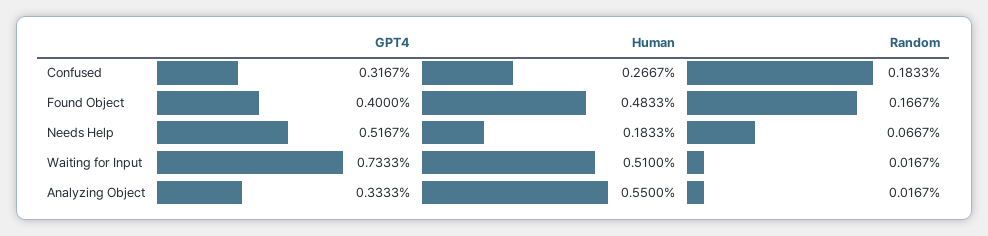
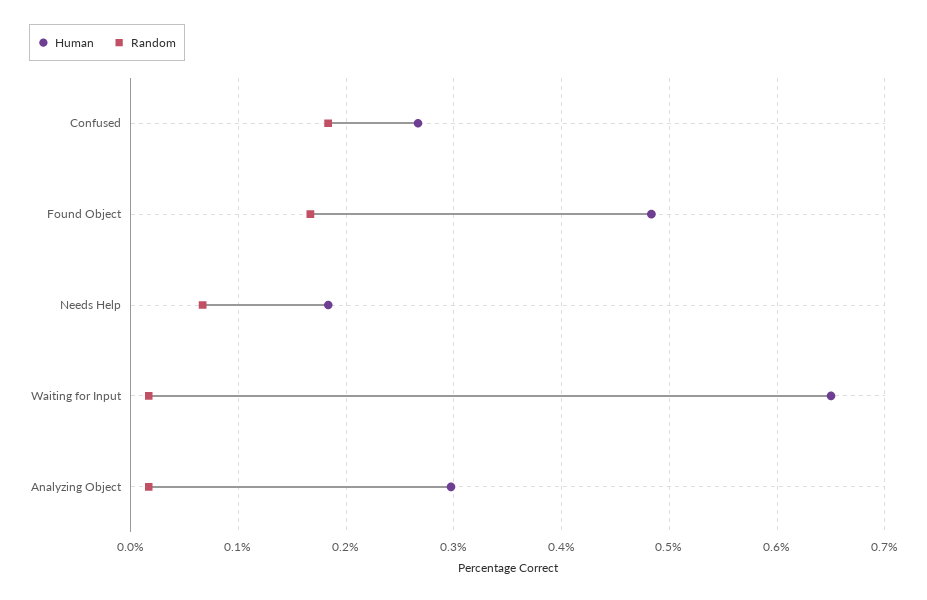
  {
-   "GPT4": {
-     "Confused": 0.3167,
-     "Found Object": 0.4,
-     "Needs Help": 0.5167,
-     "Waiting for Input": 0.7333,
-     "Analyzing Object": 0.3333
-   },
    "Human": {
      "Confused": 0.2667,
      "Found Object": 0.4833,
      "Needs Help": 0.1833,
-     "Waiting for Input": 0.51,
+     "Waiting for Input": 0.65,
-     "Analyzing Object": 0.55
+     "Analyzing Object": 0.3
    },
    "Random": {
      "Confused": 0.1833,
      "Found Object": 0.1667,
      "Needs Help": 0.0667,
      "Waiting for Input": 0.0167,
      "Analyzing Object": 0.0167
    }
  }

